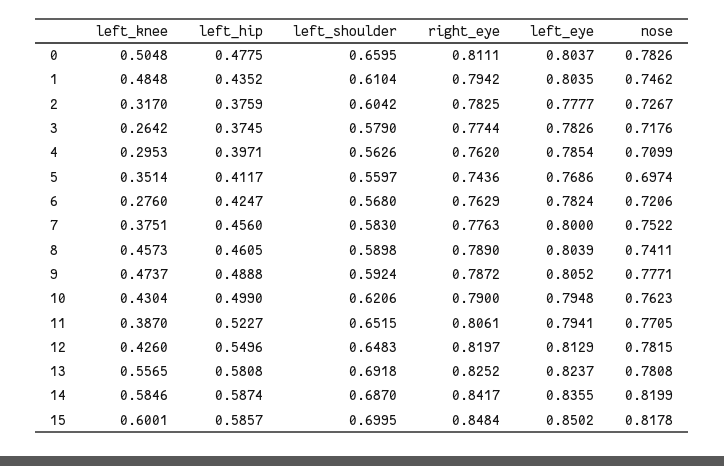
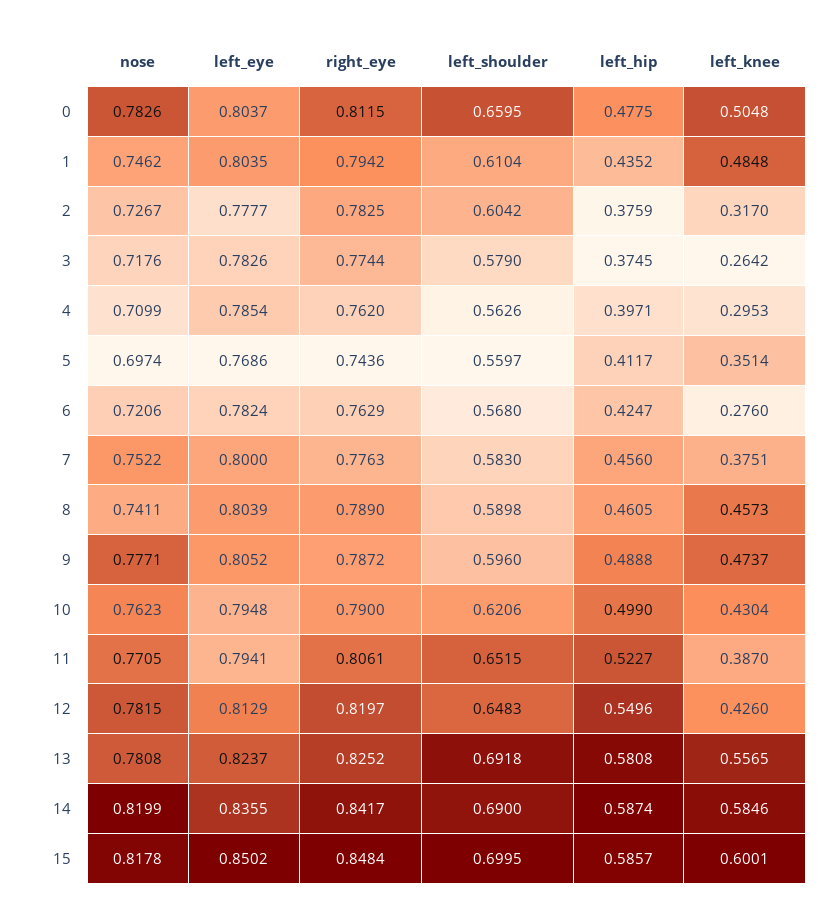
  {
    "left_knee": {
      "0": 0.5048,
      "1": 0.4848,
      "2": 0.317,
      "3": 0.2642,
      "4": 0.2953,
      "5": 0.3514,
      "6": 0.276,
      "7": 0.3751,
      "8": 0.4573,
      "9": 0.4737,
      "10": 0.4304,
      "11": 0.387,
      "12": 0.426,
      "13": 0.5565,
      "14": 0.5846,
      "15": 0.6001
    },
    "left_hip": {
      "0": 0.4775,
      "1": 0.4352,
      "2": 0.3759,
      "3": 0.3745,
      "4": 0.3971,
      "5": 0.4117,
      "6": 0.4247,
      "7": 0.456,
      "8": 0.4605,
      "9": 0.4888,
      "10": 0.499,
      "11": 0.5227,
      "12": 0.5496,
      "13": 0.5808,
      "14": 0.5874,
      "15": 0.5857
    },
    "left_shoulder": {
      "0": 0.6595,
      "1": 0.6104,
      "2": 0.6042,
      "3": 0.579,
      "4": 0.5626,
      "5": 0.5597,
      "6": 0.568,
      "7": 0.583,
      "8": 0.5898,
-     "9": 0.5924,
+     "9": 0.596,
      "10": 0.6206,
      "11": 0.6515,
      "12": 0.6483,
      "13": 0.6918,
-     "14": 0.687,
+     "14": 0.69,
      "15": 0.6995
    },
    "right_eye": {
-     "0": 0.8111,
+     "0": 0.8115,
      "1": 0.7942,
      "2": 0.7825,
      "3": 0.7744,
      "4": 0.762,
      "5": 0.7436,
      "6": 0.7629,
      "7": 0.7763,
      "8": 0.789,
      "9": 0.7872,
      "10": 0.79,
      "11": 0.8061,
      "12": 0.8197,
      "13": 0.8252,
      "14": 0.8417,
      "15": 0.8484
    },
    "left_eye": {
      "0": 0.8037,
      "1": 0.8035,
      "2": 0.7777,
      "3": 0.7826,
      "4": 0.7854,
      "5": 0.7686,
      "6": 0.7824,
      "7": 0.8,
      "8": 0.8039,
      "9": 0.8052,
      "10": 0.7948,
      "11": 0.7941,
      "12": 0.8129,
      "13": 0.8237,
      "14": 0.8355,
      "15": 0.8502
    },
    "nose": {
      "0": 0.7826,
      "1": 0.7462,
      "2": 0.7267,
      "3": 0.7176,
      "4": 0.7099,
      "5": 0.6974,
      "6": 0.7206,
      "7": 0.7522,
      "8": 0.7411,
      "9": 0.7771,
      "10": 0.7623,
      "11": 0.7705,
      "12": 0.7815,
      "13": 0.7808,
      "14": 0.8199,
      "15": 0.8178
    }
  }

